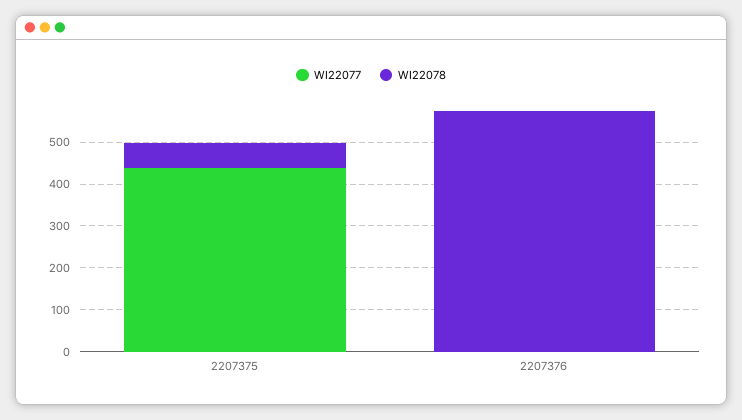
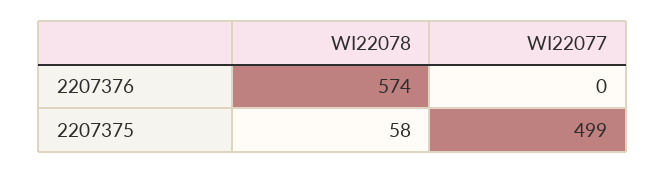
  {
    "WI22077": {
-     "2207375": 440,
+     "2207375": 499,
      "2207376": 0
    },
    "WI22078": {
      "2207375": 58,
      "2207376": 574
    }
  }

